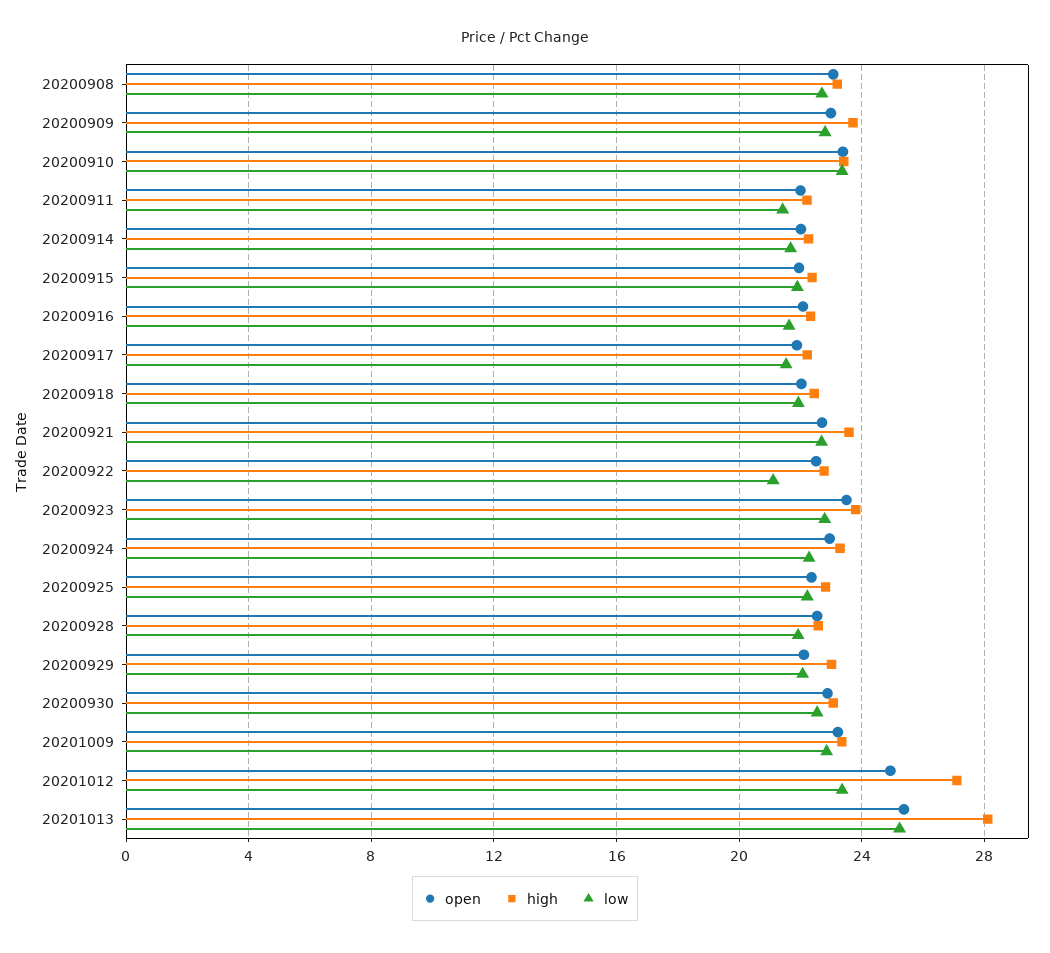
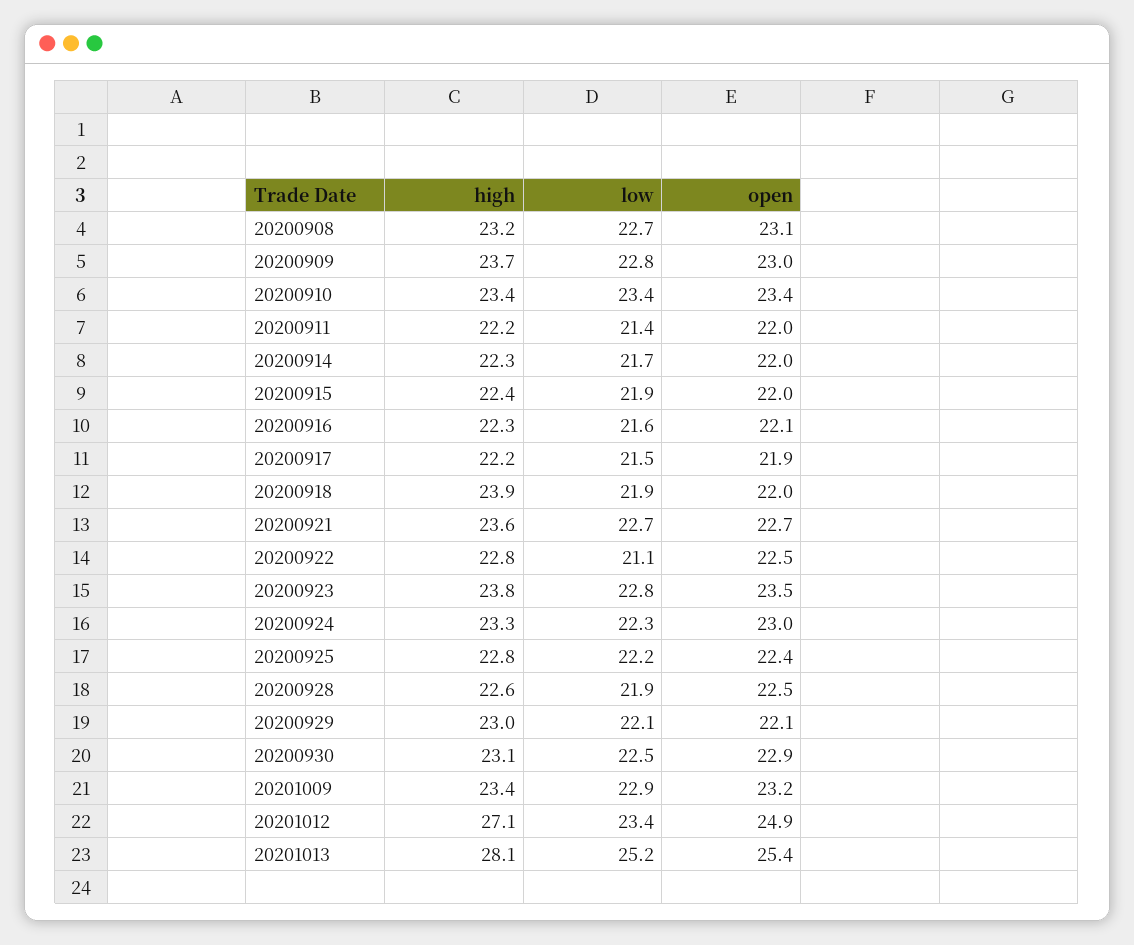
  {
    "open": {
      "20200908": 23.1,
      "20200909": 23,
      "20200910": 23.4,
      "20200911": 22,
      "20200914": 22,
      "20200915": 22,
      "20200916": 22.1,
      "20200917": 21.9,
      "20200918": 22,
      "20200921": 22.7,
      "20200922": 22.5,
      "20200923": 23.5,
      "20200924": 23,
      "20200925": 22.4,
      "20200928": 22.5,
      "20200929": 22.1,
      "20200930": 22.9,
      "20201009": 23.2,
      "20201012": 24.9,
      "20201013": 25.4
    },
    "high": {
      "20200908": 23.2,
      "20200909": 23.7,
      "20200910": 23.4,
      "20200911": 22.2,
      "20200914": 22.3,
      "20200915": 22.4,
      "20200916": 22.3,
      "20200917": 22.2,
-     "20200918": 22.5,
+     "20200918": 23.9,
      "20200921": 23.6,
      "20200922": 22.8,
      "20200923": 23.8,
      "20200924": 23.3,
      "20200925": 22.8,
      "20200928": 22.6,
      "20200929": 23,
      "20200930": 23.1,
      "20201009": 23.4,
      "20201012": 27.1,
      "20201013": 28.1
    },
    "low": {
      "20200908": 22.7,
      "20200909": 22.8,
      "20200910": 23.4,
      "20200911": 21.4,
      "20200914": 21.7,
      "20200915": 21.9,
      "20200916": 21.6,
      "20200917": 21.5,
      "20200918": 21.9,
      "20200921": 22.7,
      "20200922": 21.1,
      "20200923": 22.8,
      "20200924": 22.3,
      "20200925": 22.2,
      "20200928": 21.9,
      "20200929": 22.1,
      "20200930": 22.5,
      "20201009": 22.9,
      "20201012": 23.4,
      "20201013": 25.2
    }
  }

